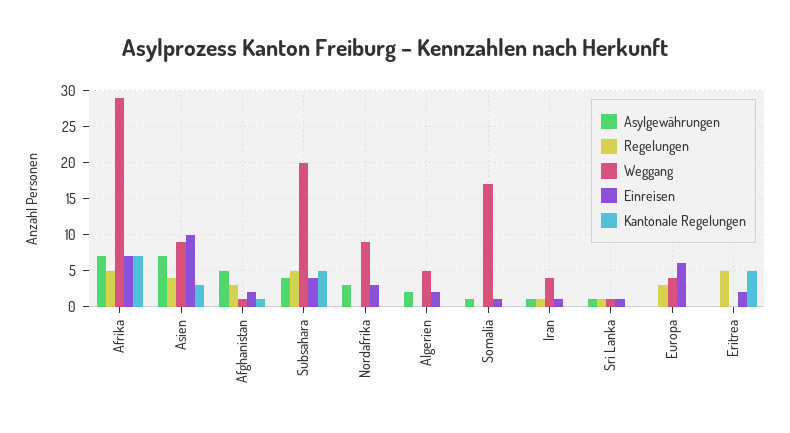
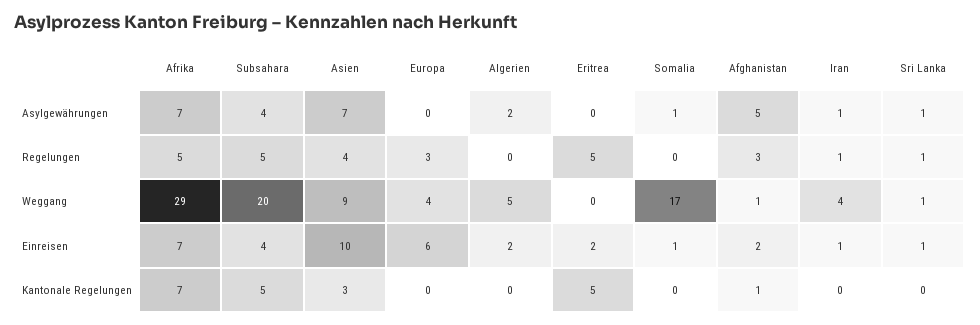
  {
    "Asylgewährungen": {
      "Afrika": 7,
      "Asien": 7,
      "Afghanistan": 5,
      "Subsahara": 4,
-     "Nordafrika": 3,
      "Algerien": 2,
      "Somalia": 1,
      "Iran": 1,
      "Sri Lanka": 1,
      "Europa": 0,
      "Eritrea": 0
    },
    "Regelungen": {
      "Afrika": 5,
      "Asien": 4,
      "Afghanistan": 3,
      "Subsahara": 5,
-     "Nordafrika": 0,
      "Algerien": 0,
      "Somalia": 0,
      "Iran": 1,
      "Sri Lanka": 1,
      "Europa": 3,
      "Eritrea": 5
    },
    "Weggang": {
      "Afrika": 29,
      "Asien": 9,
      "Afghanistan": 1,
      "Subsahara": 20,
-     "Nordafrika": 9,
      "Algerien": 5,
      "Somalia": 17,
      "Iran": 4,
      "Sri Lanka": 1,
      "Europa": 4,
      "Eritrea": 0
    },
    "Einreisen": {
      "Afrika": 7,
      "Asien": 10,
      "Afghanistan": 2,
      "Subsahara": 4,
-     "Nordafrika": 3,
      "Algerien": 2,
      "Somalia": 1,
      "Iran": 1,
      "Sri Lanka": 1,
      "Europa": 6,
      "Eritrea": 2
    },
    "Kantonale Regelungen": {
      "Afrika": 7,
      "Asien": 3,
      "Afghanistan": 1,
      "Subsahara": 5,
-     "Nordafrika": 0,
      "Algerien": 0,
      "Somalia": 0,
      "Iran": 0,
      "Sri Lanka": 0,
      "Europa": 0,
      "Eritrea": 5
    }
  }

